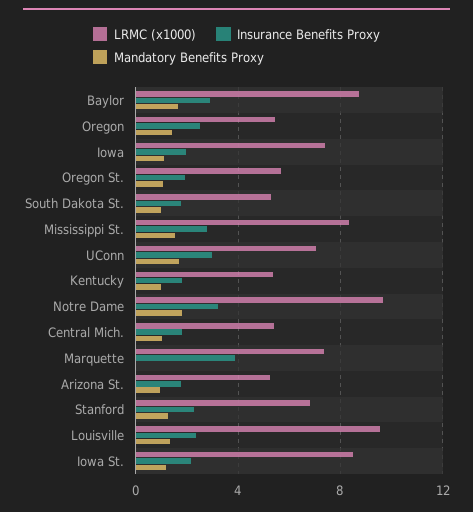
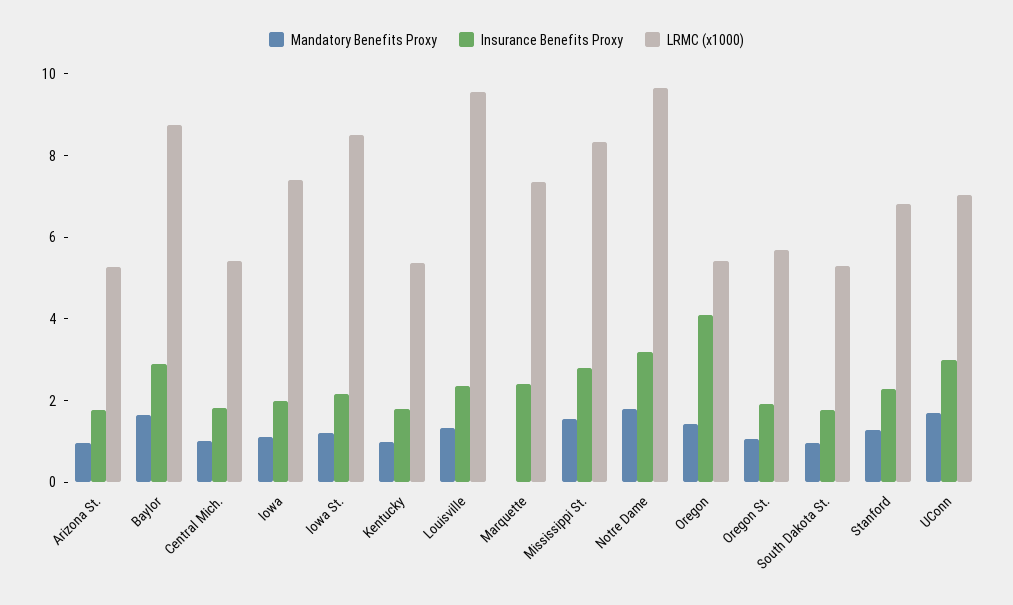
  {
    "LRMC (x1000)": {
      "Baylor": 8.5,
      "Oregon": 5.5,
      "Iowa": 7.5,
      "Oregon St.": 5.5,
      "South Dakota St.": 5.5,
      "Mississippi St.": 8.5,
      "UConn": 7,
      "Kentucky": 5.5,
      "Notre Dame": 9.5,
      "Central Mich.": 5.5,
      "Marquette": 7.5,
      "Arizona St.": 5.5,
      "Stanford": 7,
      "Louisville": 9.5,
      "Iowa St.": 8.5
    },
    "Insurance Benefits Proxy": {
      "Baylor": 3,
-     "Oregon": 2.5,
+     "Oregon": 4,
      "Iowa": 2,
      "Oregon St.": 2,
      "South Dakota St.": 2,
      "Mississippi St.": 3,
      "UConn": 3,
      "Kentucky": 2,
      "Notre Dame": 3,
      "Central Mich.": 2,
-     "Marquette": 4,
+     "Marquette": 2.5,
      "Arizona St.": 2,
      "Stanford": 2.5,
      "Louisville": 2.5,
      "Iowa St.": 2
    },
    "Mandatory Benefits Proxy": {
      "Baylor": 1.5,
      "Oregon": 1.5,
      "Iowa": 1,
      "Oregon St.": 1,
      "South Dakota St.": 1,
      "Mississippi St.": 1.5,
      "UConn": 1.5,
      "Kentucky": 1,
      "Notre Dame": 2,
      "Central Mich.": 1,
      "Marquette": 0,
      "Arizona St.": 1,
      "Stanford": 1.5,
      "Louisville": 1.5,
      "Iowa St.": 1
    }
  }

